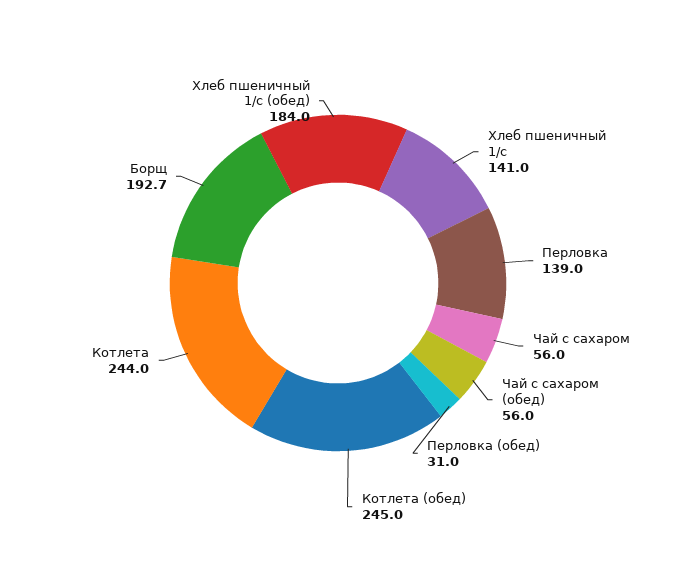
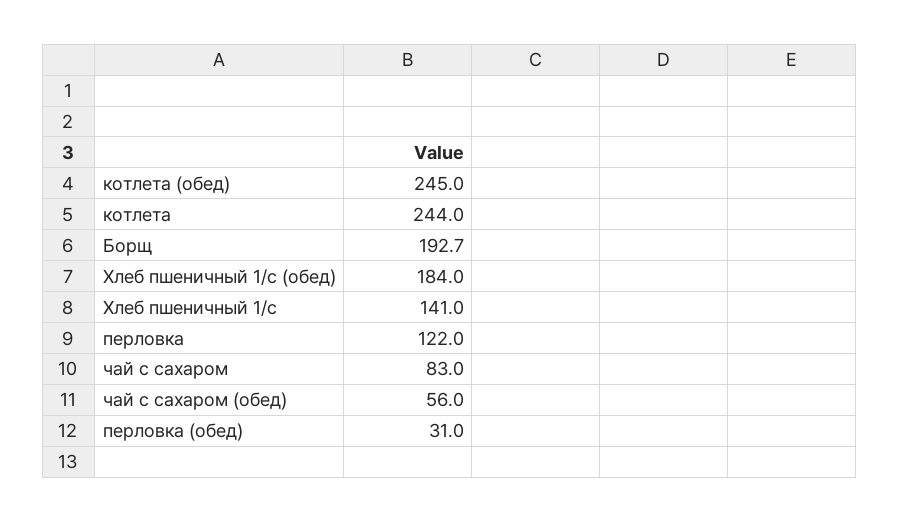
  {
    "Хлеб пшеничный 1/с": 141,
-   "Перловка": 139,
+   "Перловка": 122,
-   "Чай с сахаром": 56,
+   "Чай с сахаром": 83,
    "Чай с сахаром (обед)": 56,
    "Перловка (обед)": 31,
    "Котлета (обед)": 245,
    "Котлета": 244,
    "Борщ": 192.7,
    "Хлеб пшеничный 1/с (обед)": 184
  }

